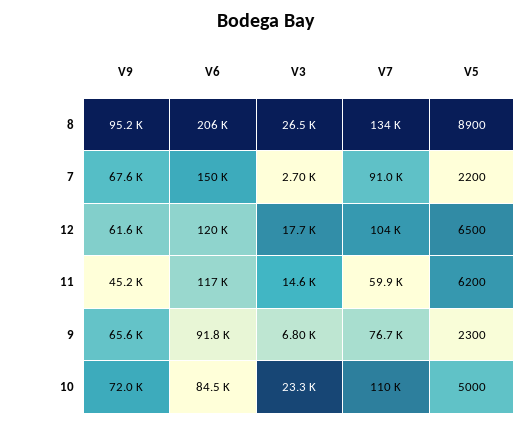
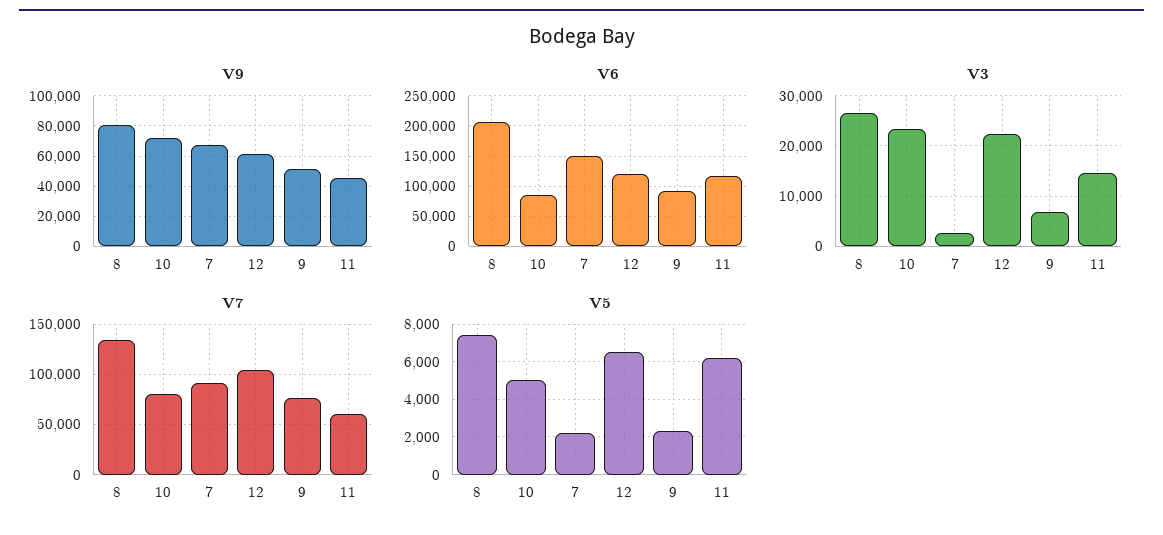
  {
    "V9": {
-     "8": 95200,
+     "8": 80000,
      "7": 67600,
      "12": 61600,
      "11": 45200,
-     "9": 65600,
+     "9": 50000,
      "10": 72000
    },
    "V6": {
      "8": 206000,
      "7": 150000,
      "12": 120000,
      "11": 117000,
      "9": 91800,
      "10": 84500
    },
    "V3": {
      "8": 26500,
      "7": 2700,
-     "12": 17700,
+     "12": 22000,
      "11": 14600,
      "9": 6800,
      "10": 23300
    },
    "V7": {
      "8": 134000,
      "7": 91000,
      "12": 104000,
      "11": 59900,
      "9": 76700,
-     "10": 110000
+     "10": 80000
    },
    "V5": {
-     "8": 8900,
+     "8": 7500,
      "7": 2200,
      "12": 6500,
      "11": 6200,
      "9": 2300,
      "10": 5000
    }
  }

